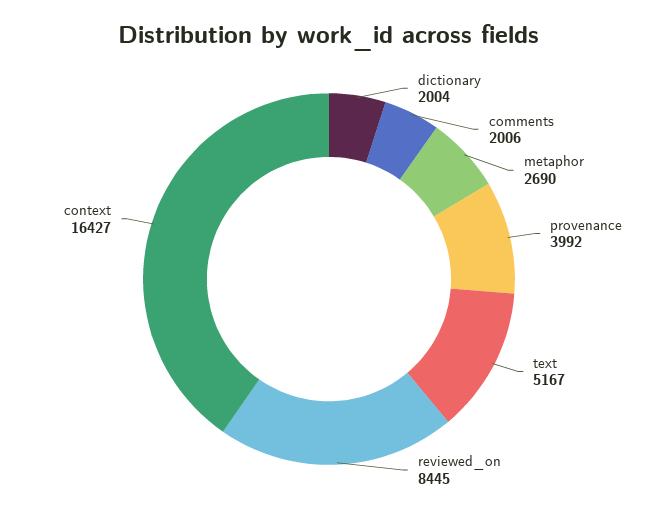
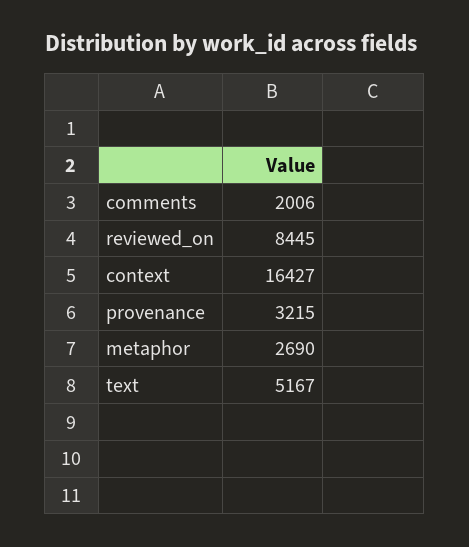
  {
-   "dictionary": 2004,
    "comments": 2006,
    "metaphor": 2690,
-   "provenance": 3992,
+   "provenance": 3215,
    "text": 5167,
    "reviewed_on": 8445,
    "context": 16427
  }

